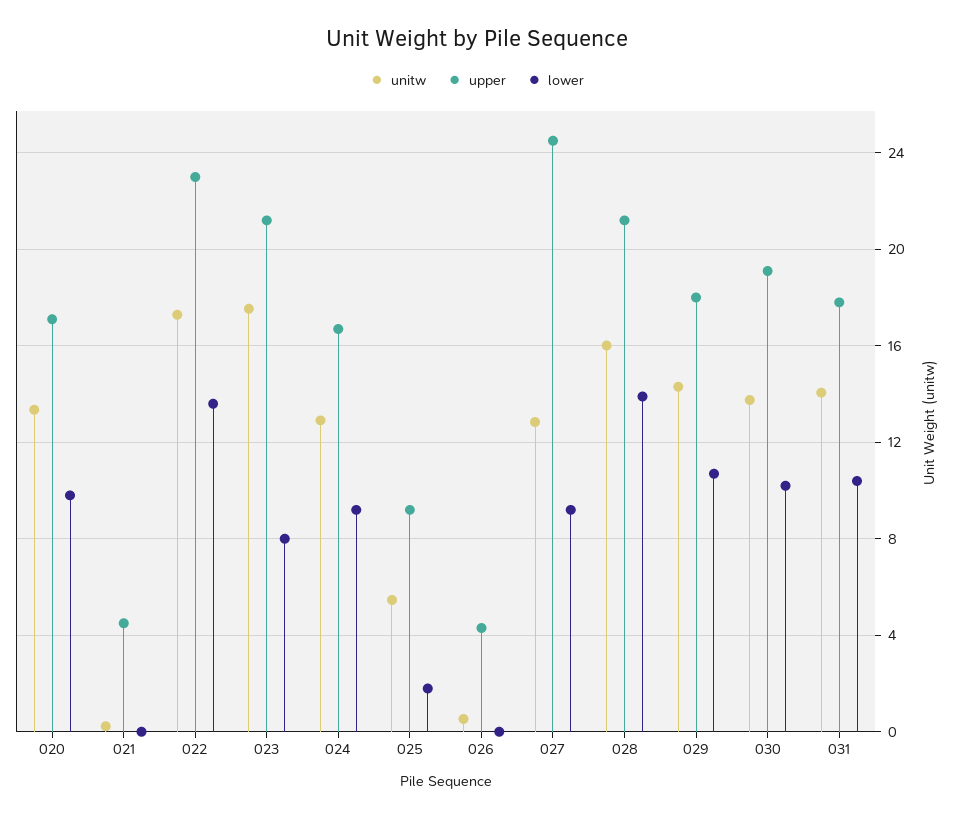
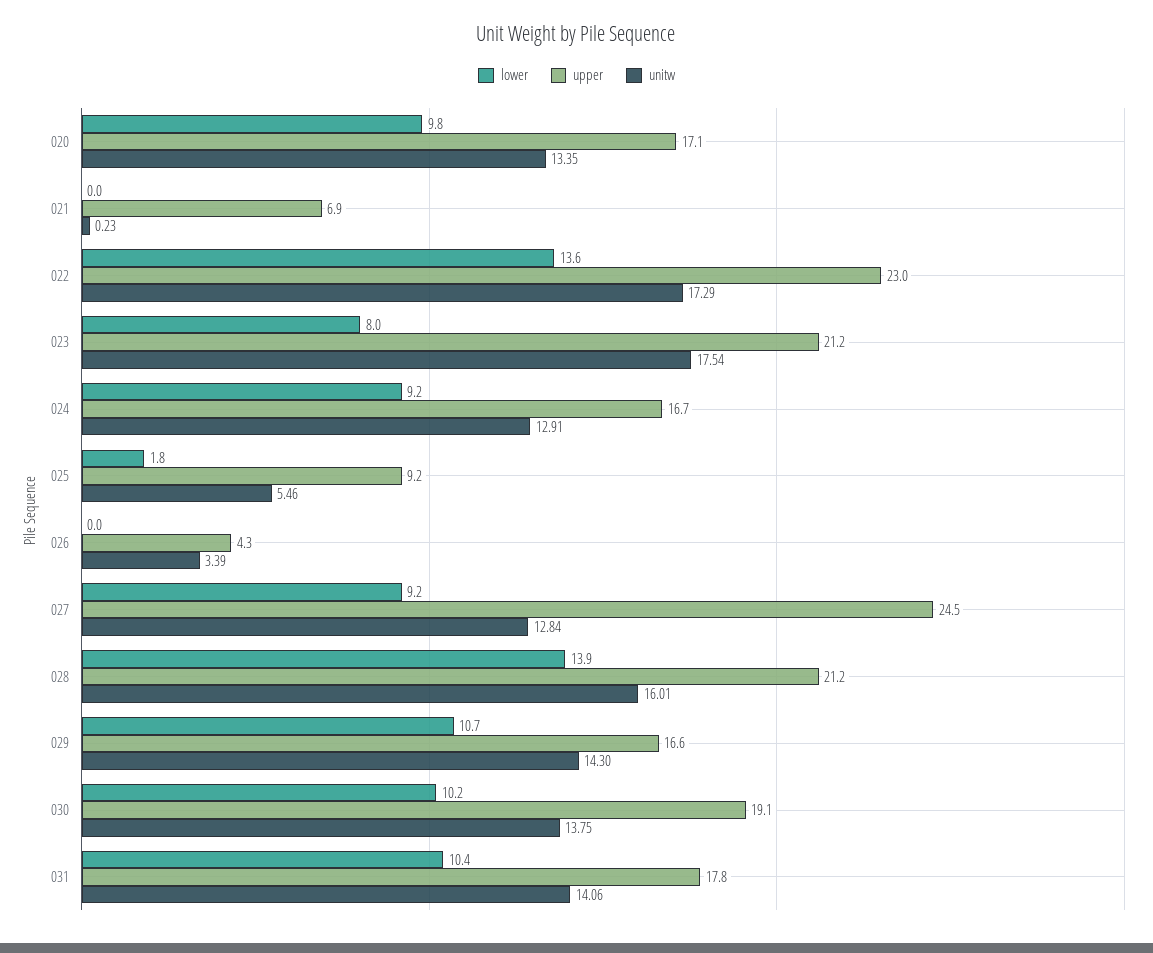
  {
    "unitw": {
      "020": 13.35,
      "021": 0.23,
      "022": 17.29,
      "023": 17.54,
      "024": 12.91,
      "025": 5.46,
-     "026": 0.5,
+     "026": 3.39,
      "027": 12.84,
      "028": 16.01,
      "029": 14.3,
      "030": 13.75,
      "031": 14.06
    },
    "upper": {
      "020": 17.1,
-     "021": 4.5,
+     "021": 6.9,
      "022": 23,
      "023": 21.2,
      "024": 16.7,
      "025": 9.2,
      "026": 4.3,
      "027": 24.5,
      "028": 21.2,
-     "029": 18,
+     "029": 16.6,
      "030": 19.1,
      "031": 17.8
    },
    "lower": {
      "020": 9.8,
      "021": 0,
      "022": 13.6,
      "023": 8,
      "024": 9.2,
      "025": 1.8,
      "026": 0,
      "027": 9.2,
      "028": 13.9,
      "029": 10.7,
      "030": 10.2,
      "031": 10.4
    }
  }

